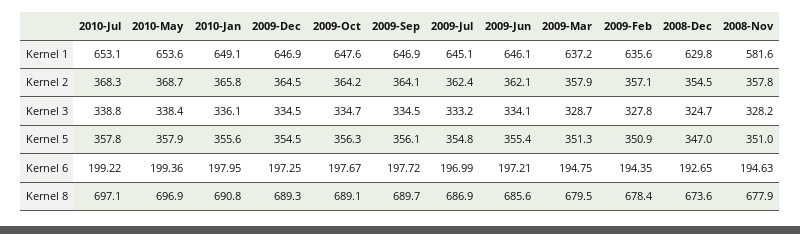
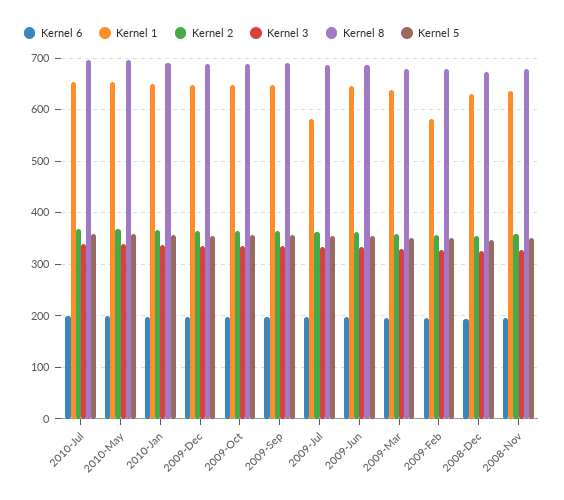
  {
    "Kernel 1": {
      "2010-Jul": 653.1,
      "2010-May": 653.6,
      "2010-Jan": 649.1,
      "2009-Dec": 646.9,
      "2009-Oct": 647.6,
      "2009-Sep": 646.9,
-     "2009-Jul": 645.1,
+     "2009-Jul": 580,
      "2009-Jun": 646.1,
      "2009-Mar": 637.2,
-     "2009-Feb": 635.6,
+     "2009-Feb": 580,
      "2008-Dec": 629.8,
-     "2008-Nov": 581.6
+     "2008-Nov": 640
    },
    "Kernel 2": {
      "2010-Jul": 368.3,
      "2010-May": 368.7,
      "2010-Jan": 365.8,
      "2009-Dec": 364.5,
      "2009-Oct": 364.2,
      "2009-Sep": 364.1,
      "2009-Jul": 362.4,
      "2009-Jun": 362.1,
      "2009-Mar": 357.9,
      "2009-Feb": 357.1,
      "2008-Dec": 354.5,
      "2008-Nov": 357.8
    },
    "Kernel 3": {
      "2010-Jul": 338.8,
      "2010-May": 338.4,
      "2010-Jan": 336.1,
      "2009-Dec": 334.5,
      "2009-Oct": 334.7,
      "2009-Sep": 334.5,
      "2009-Jul": 333.2,
      "2009-Jun": 334.1,
      "2009-Mar": 328.7,
      "2009-Feb": 327.8,
      "2008-Dec": 324.7,
      "2008-Nov": 328.2
    },
    "Kernel 5": {
      "2010-Jul": 357.8,
      "2010-May": 357.9,
      "2010-Jan": 355.6,
      "2009-Dec": 354.5,
      "2009-Oct": 356.3,
      "2009-Sep": 356.1,
      "2009-Jul": 354.8,
      "2009-Jun": 355.4,
      "2009-Mar": 351.3,
      "2009-Feb": 350.9,
      "2008-Dec": 347,
      "2008-Nov": 351
    },
    "Kernel 6": {
      "2010-Jul": 199.22,
      "2010-May": 199.36,
      "2010-Jan": 197.95,
      "2009-Dec": 197.25,
      "2009-Oct": 197.67,
      "2009-Sep": 197.72,
      "2009-Jul": 196.99,
      "2009-Jun": 197.21,
      "2009-Mar": 194.75,
      "2009-Feb": 194.35,
      "2008-Dec": 192.65,
      "2008-Nov": 194.63
    },
    "Kernel 8": {
      "2010-Jul": 697.1,
      "2010-May": 696.9,
      "2010-Jan": 690.8,
      "2009-Dec": 689.3,
      "2009-Oct": 689.1,
      "2009-Sep": 689.7,
      "2009-Jul": 686.9,
      "2009-Jun": 685.6,
      "2009-Mar": 679.5,
      "2009-Feb": 678.4,
      "2008-Dec": 673.6,
      "2008-Nov": 677.9
    }
  }

